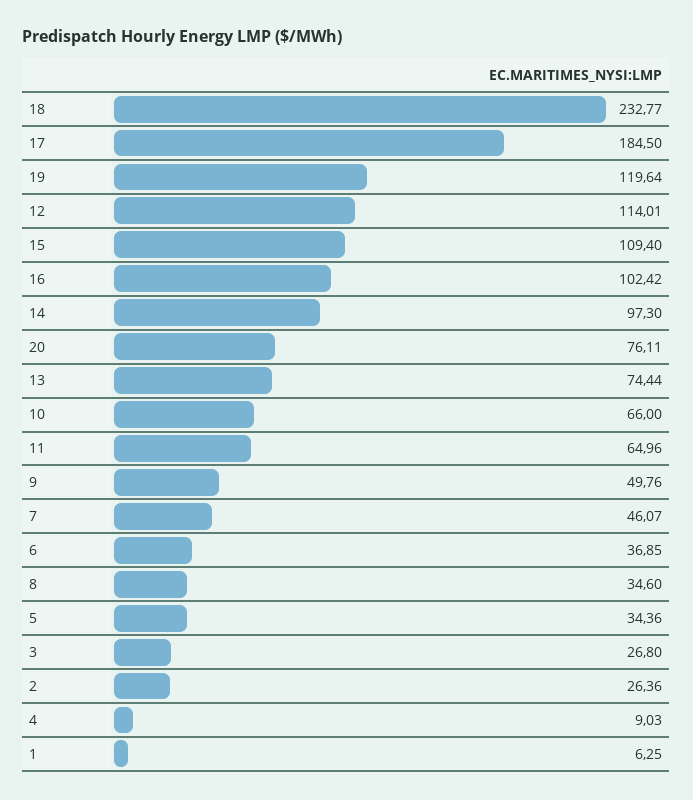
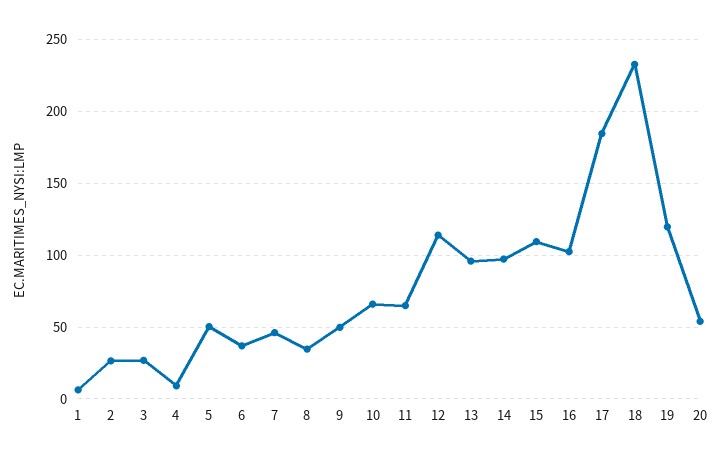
  {
    "18": 232.77,
    "17": 184.5,
    "19": 119.64,
    "12": 114.01,
    "15": 109.4,
    "16": 102.42,
    "14": 97.3,
-   "20": 76.11,
+   "20": 55,
-   "13": 74.44,
+   "13": 95,
    "10": 66,
    "11": 64.96,
    "9": 49.76,
    "7": 46.07,
    "6": 36.85,
    "8": 34.6,
-   "5": 34.36,
+   "5": 50,
    "3": 26.8,
    "2": 26.36,
    "4": 9.03,
    "1": 6.25
  }

